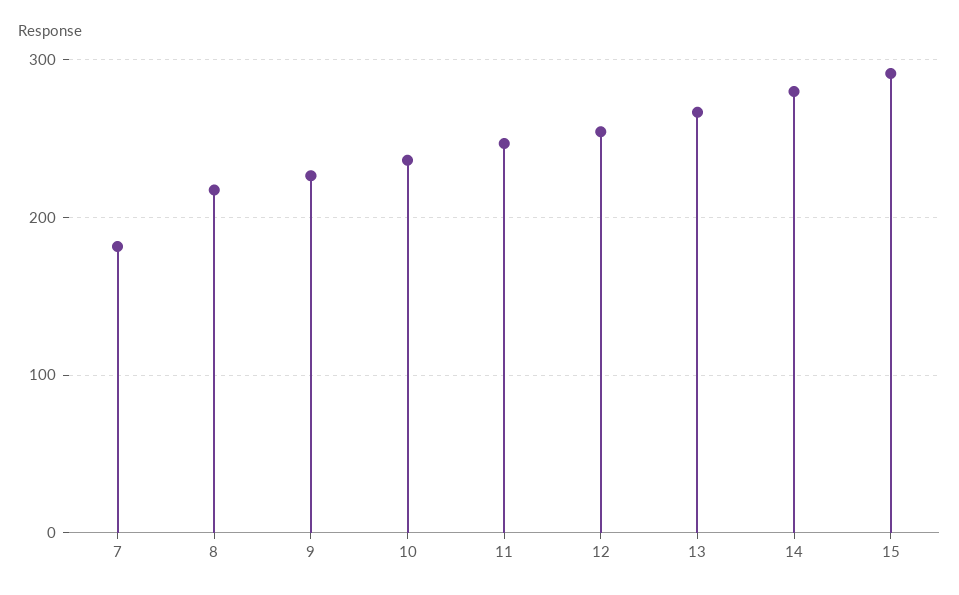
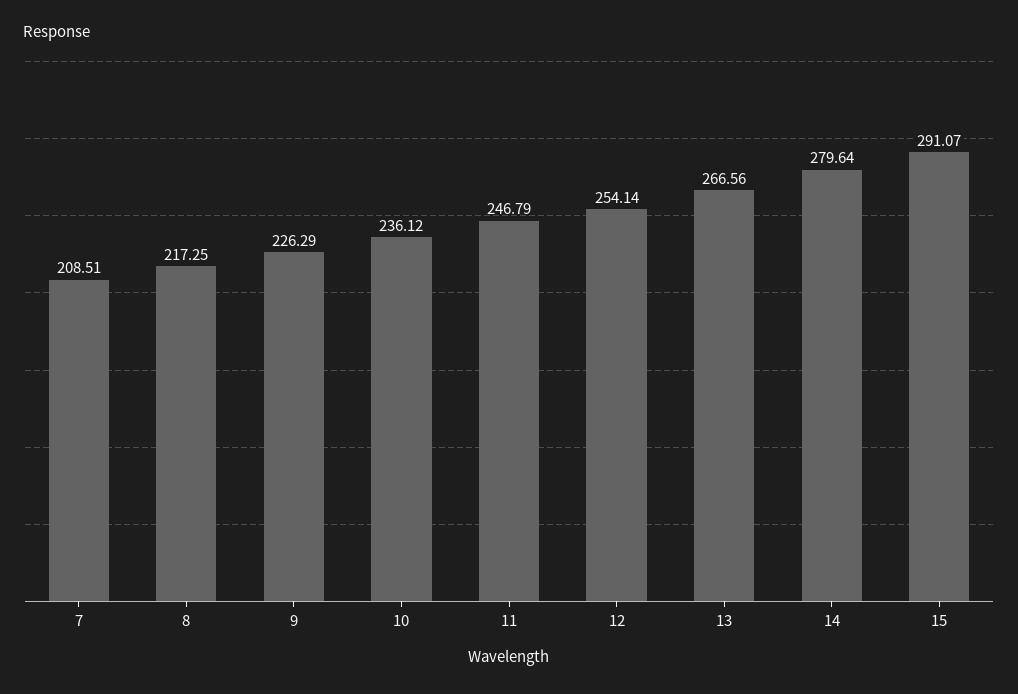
  {
-   "7": 180,
+   "7": 208.51,
    "8": 217.25,
    "9": 226.29,
    "10": 236.12,
    "11": 246.79,
    "12": 254.14,
    "13": 266.56,
    "14": 279.64,
    "15": 291.07
  }

